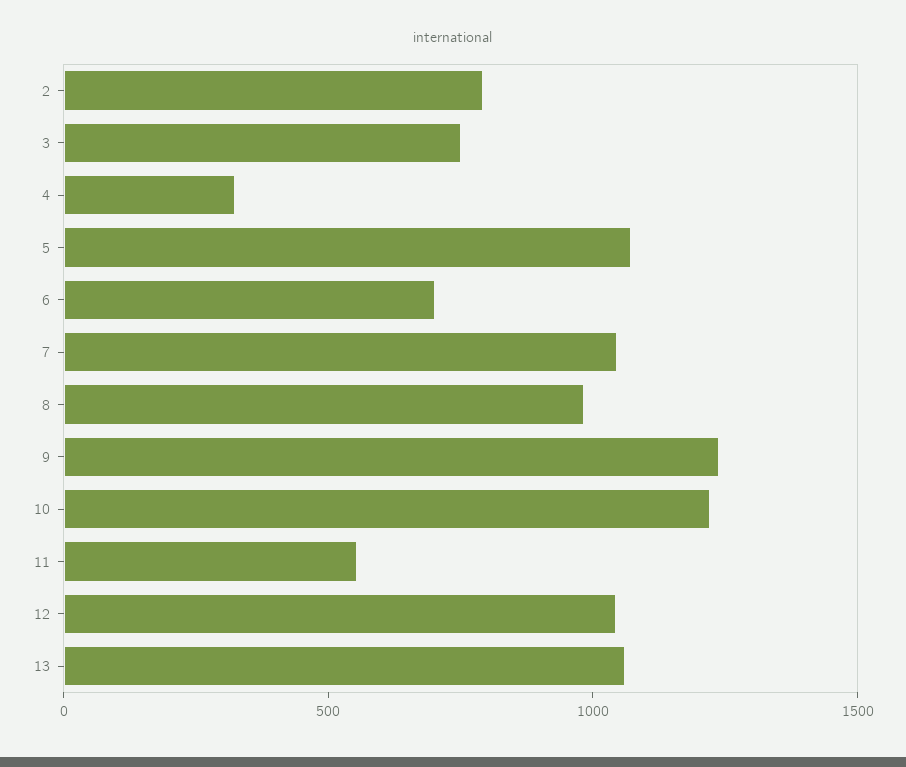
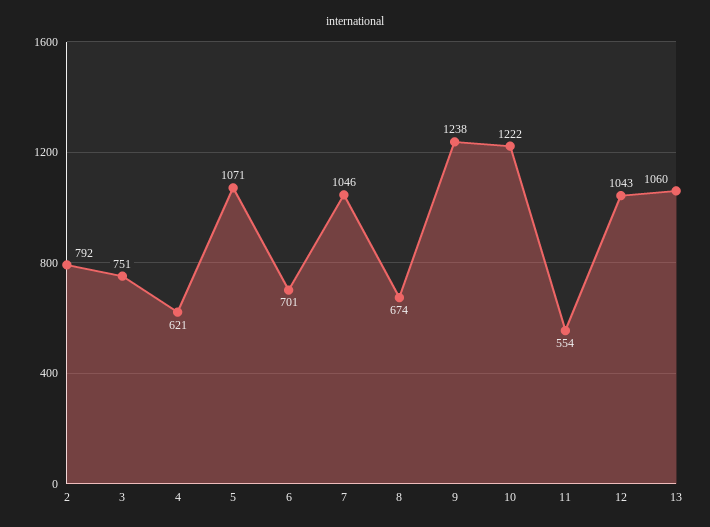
  {
    "2": 792,
    "3": 751,
-   "4": 300,
+   "4": 621,
    "5": 1071,
    "6": 701,
    "7": 1046,
-   "8": 1000,
+   "8": 674,
    "9": 1238,
    "10": 1222,
    "11": 554,
    "12": 1043,
    "13": 1060
  }

